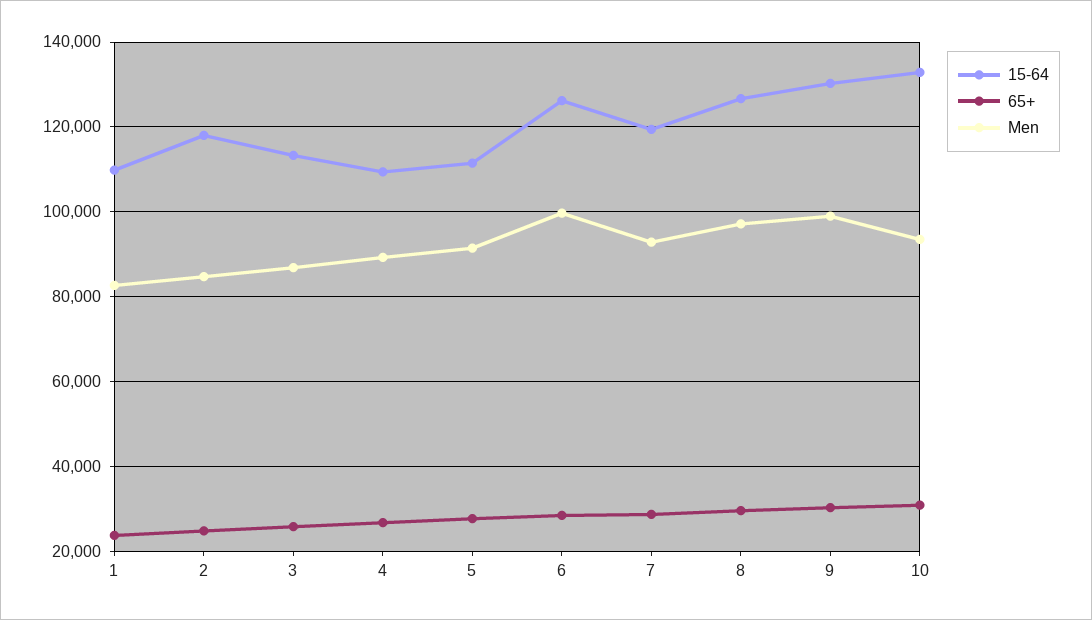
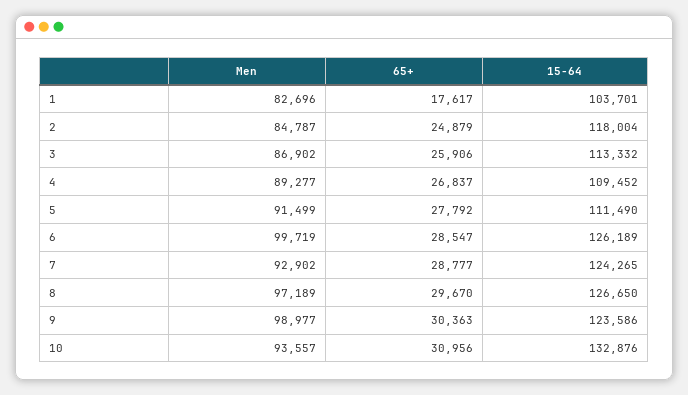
  {
    "15-64": {
-     "1": 110000,
+     "1": 103701,
      "2": 118004,
      "3": 113332,
      "4": 109452,
      "5": 111490,
      "6": 126189,
-     "7": 120000,
+     "7": 124265,
      "8": 126650,
-     "9": 130000,
+     "9": 123586,
      "10": 132876
    },
    "65+": {
-     "1": 24000,
+     "1": 17617,
      "2": 24879,
      "3": 25906,
      "4": 26837,
      "5": 27792,
      "6": 28547,
      "7": 28777,
      "8": 29670,
      "9": 30363,
      "10": 30956
    },
    "Men": {
      "1": 82696,
      "2": 84787,
      "3": 86902,
      "4": 89277,
      "5": 91499,
      "6": 99719,
      "7": 92902,
      "8": 97189,
      "9": 98977,
      "10": 93557
    }
  }

